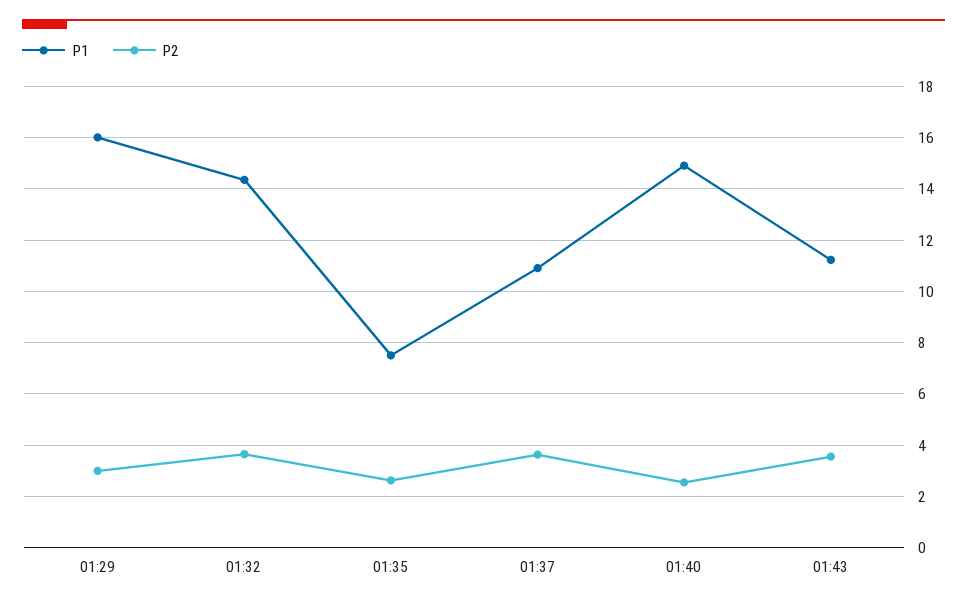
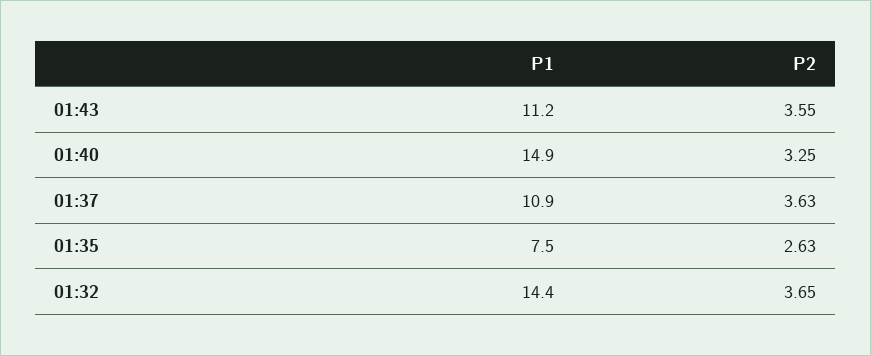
  {
    "P1": {
-     "01:29": 16,
      "01:32": 14.4,
      "01:35": 7.5,
      "01:37": 10.9,
      "01:40": 14.9,
      "01:43": 11.2
    },
    "P2": {
-     "01:29": 3,
      "01:32": 3.65,
      "01:35": 2.63,
      "01:37": 3.63,
-     "01:40": 2.5,
+     "01:40": 3.25,
      "01:43": 3.55
    }
  }

